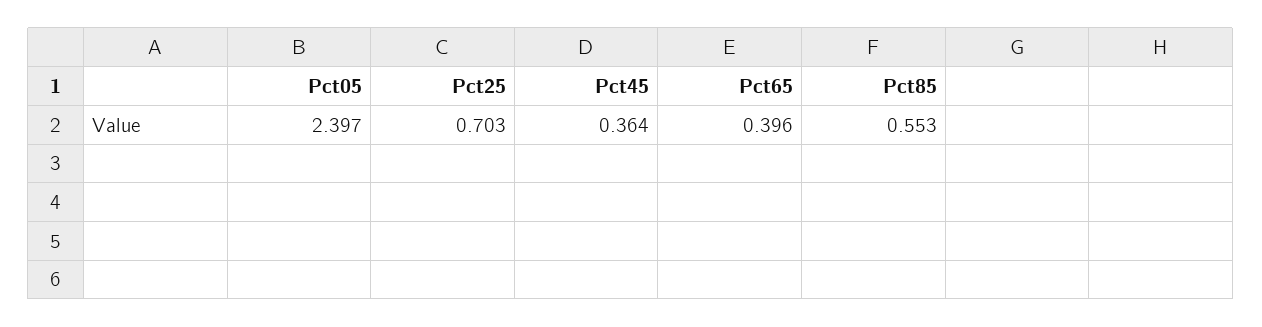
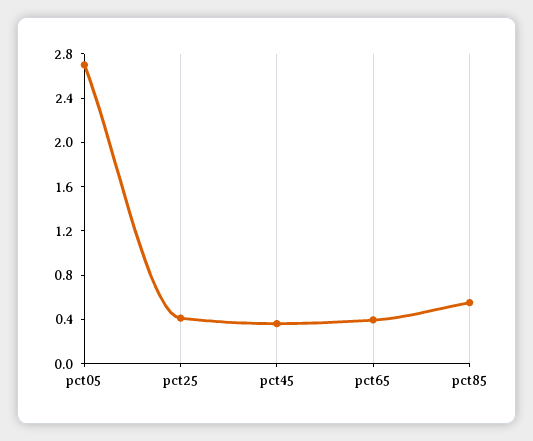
  {
-   "Pct05": 2.397,
+   "Pct05": 2.7,
-   "Pct25": 0.703,
+   "Pct25": 0.4,
    "Pct45": 0.364,
    "Pct65": 0.396,
    "Pct85": 0.553
  }

